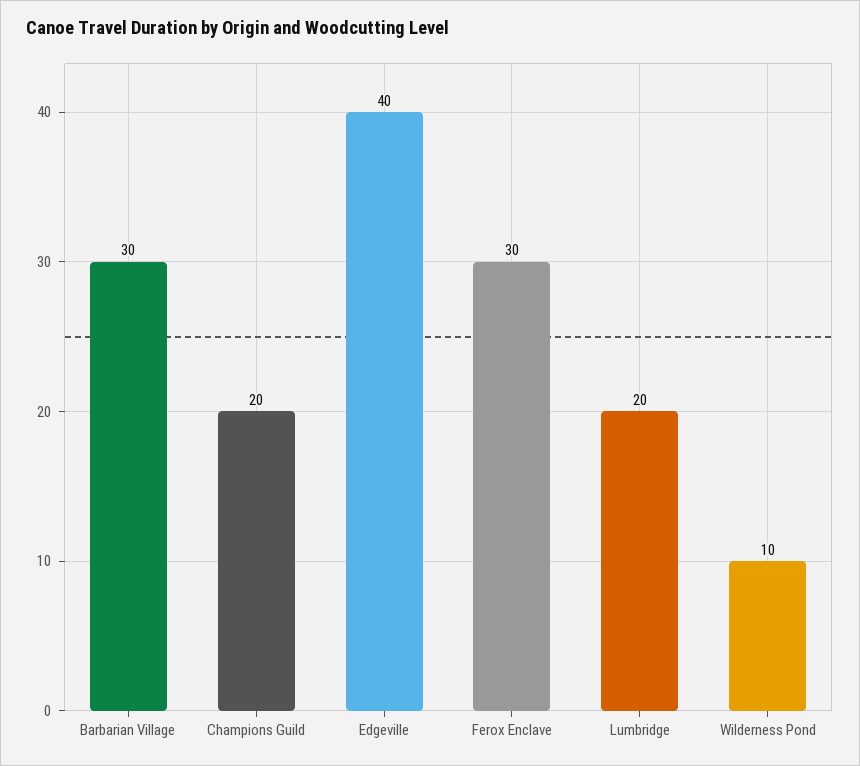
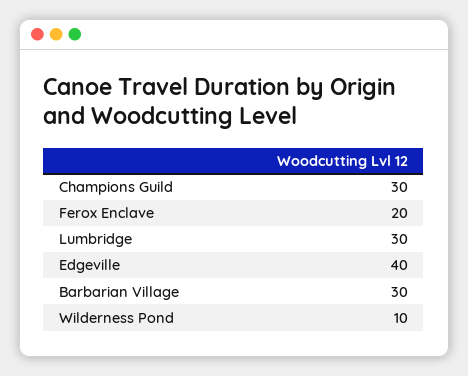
  {
    "Barbarian Village": 30,
-   "Champions Guild": 20,
+   "Champions Guild": 30,
    "Edgeville": 40,
-   "Ferox Enclave": 30,
+   "Ferox Enclave": 20,
-   "Lumbridge": 20,
+   "Lumbridge": 30,
    "Wilderness Pond": 10
  }

